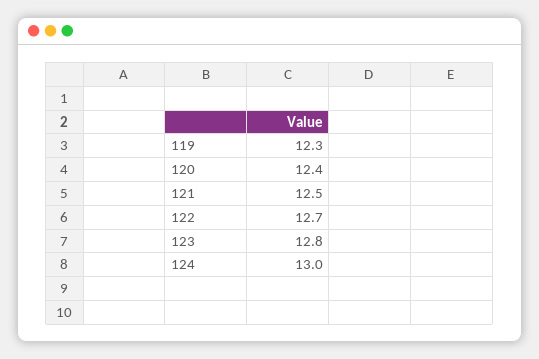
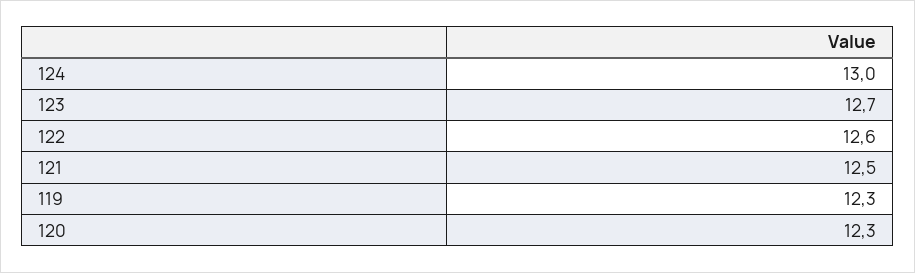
  {
    "119": 12.3,
-   "120": 12.4,
+   "120": 12.3,
    "121": 12.5,
-   "122": 12.7,
+   "122": 12.6,
-   "123": 12.8,
+   "123": 12.7,
    "124": 13
  }

